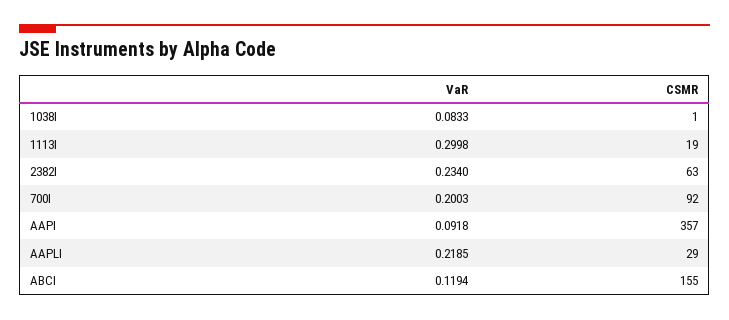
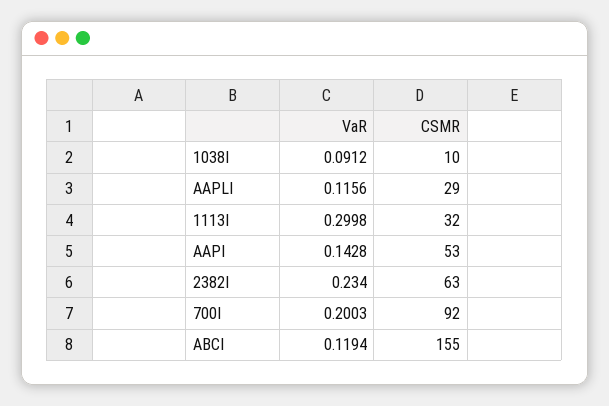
  {
    "VaR": {
-     "1038I": 0.0833,
+     "1038I": 0.0912,
      "1113I": 0.2998,
      "2382I": 0.234,
      "700I": 0.2003,
-     "AAPI": 0.0918,
+     "AAPI": 0.1428,
-     "AAPLI": 0.2185,
+     "AAPLI": 0.1156,
      "ABCI": 0.1194
    },
    "CSMR": {
-     "1038I": 1,
+     "1038I": 10,
-     "1113I": 19,
+     "1113I": 32,
      "2382I": 63,
      "700I": 92,
-     "AAPI": 357,
+     "AAPI": 53,
      "AAPLI": 29,
      "ABCI": 155
    }
  }

